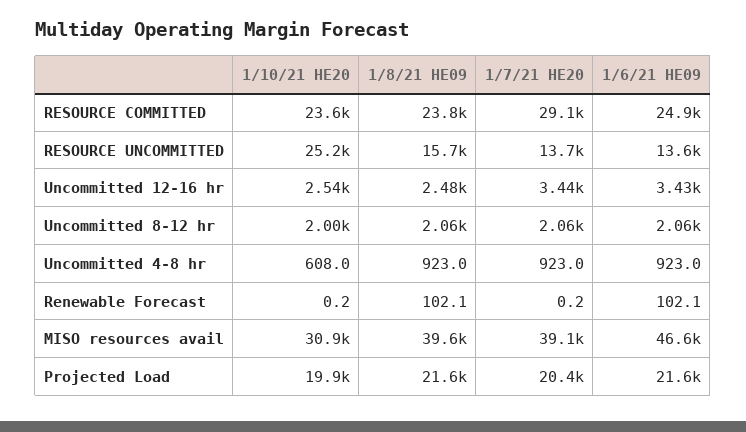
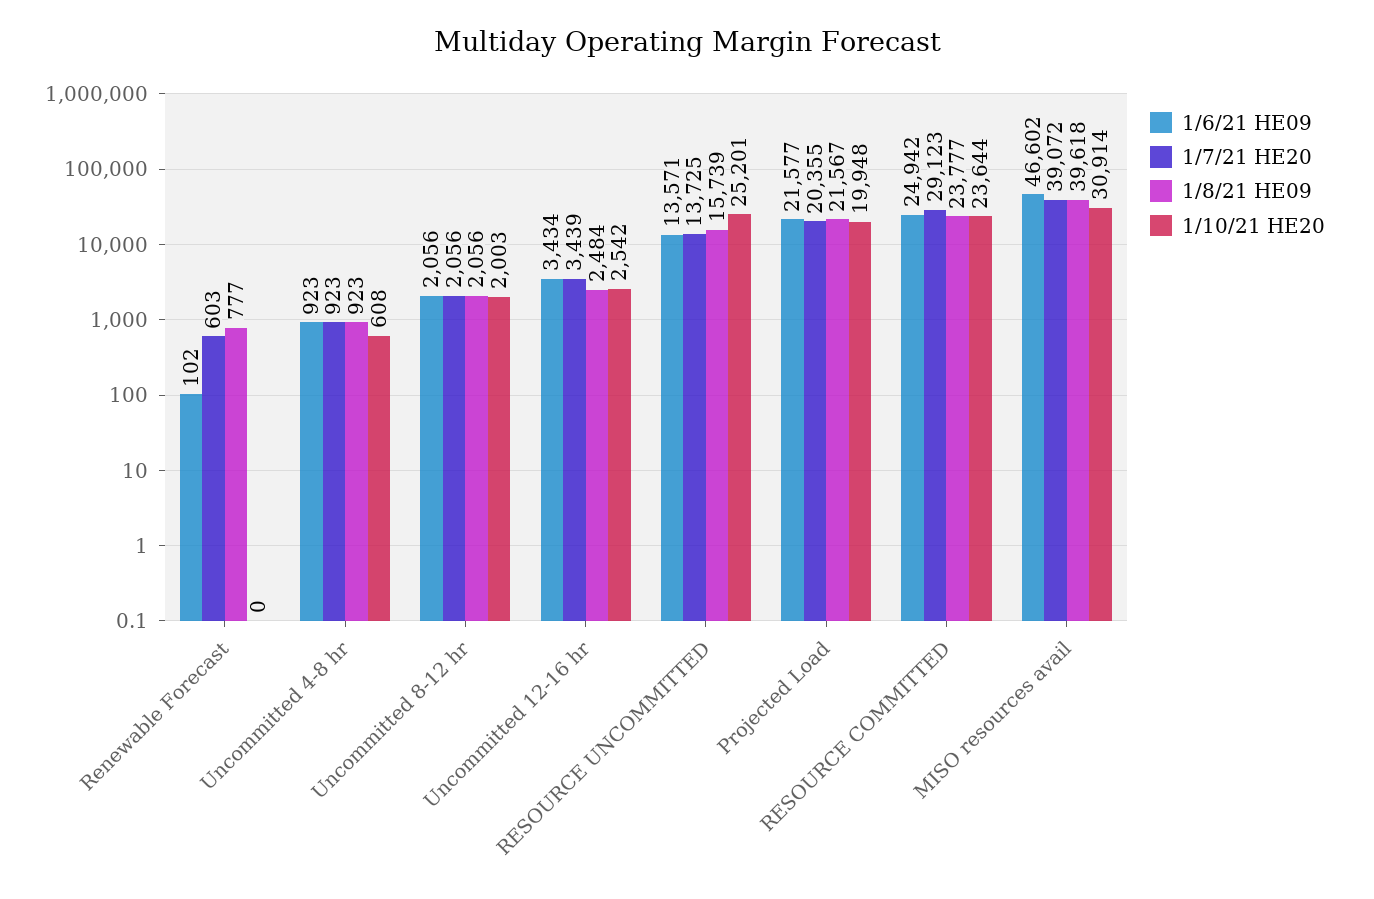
  {
    "1/10/21 HE20": {
      "RESOURCE COMMITTED": 23644,
      "RESOURCE UNCOMMITTED": 25201,
      "Uncommitted 12-16 hr": 2542,
      "Uncommitted 8-12 hr": 2003,
      "Uncommitted 4-8 hr": 608,
      "Renewable Forecast": 0.2,
      "MISO resources avail": 30914,
      "Projected Load": 19948
    },
    "1/8/21 HE09": {
      "RESOURCE COMMITTED": 23777,
      "RESOURCE UNCOMMITTED": 15739,
      "Uncommitted 12-16 hr": 2484,
      "Uncommitted 8-12 hr": 2056,
      "Uncommitted 4-8 hr": 923,
-     "Renewable Forecast": 102.1,
+     "Renewable Forecast": 777,
      "MISO resources avail": 39618,
      "Projected Load": 21567
    },
    "1/7/21 HE20": {
      "RESOURCE COMMITTED": 29123,
      "RESOURCE UNCOMMITTED": 13725,
      "Uncommitted 12-16 hr": 3439,
      "Uncommitted 8-12 hr": 2056,
      "Uncommitted 4-8 hr": 923,
-     "Renewable Forecast": 0.2,
+     "Renewable Forecast": 603,
      "MISO resources avail": 39072,
      "Projected Load": 20355
    },
    "1/6/21 HE09": {
      "RESOURCE COMMITTED": 24942,
      "RESOURCE UNCOMMITTED": 13571,
      "Uncommitted 12-16 hr": 3434,
      "Uncommitted 8-12 hr": 2056,
      "Uncommitted 4-8 hr": 923,
      "Renewable Forecast": 102.1,
      "MISO resources avail": 46602,
      "Projected Load": 21577
    }
  }

